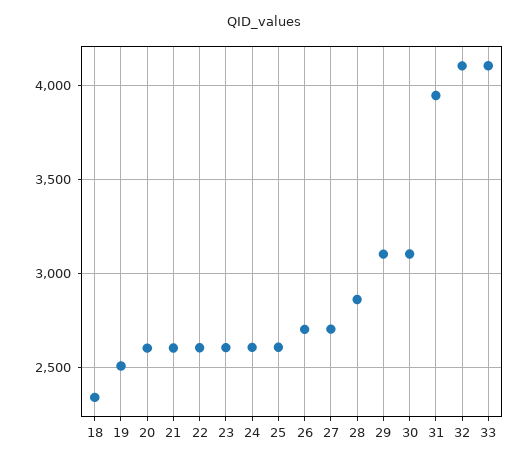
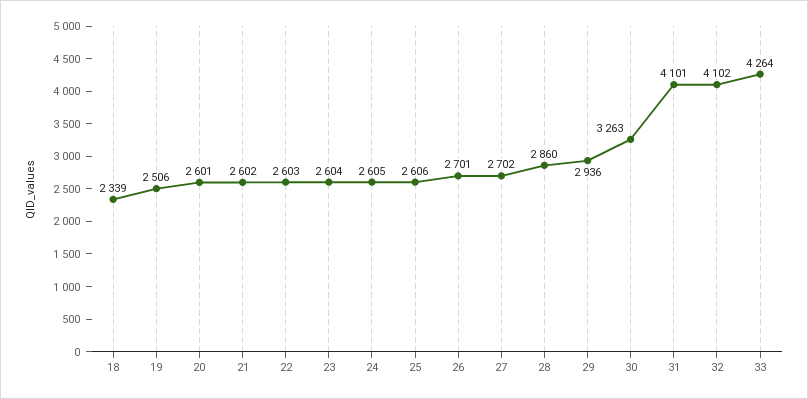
  {
    "18": 2339,
    "19": 2506,
    "20": 2601,
    "21": 2602,
    "22": 2603,
    "23": 2604,
    "24": 2605,
    "25": 2606,
    "26": 2701,
    "27": 2702,
    "28": 2860,
-   "29": 3100,
+   "29": 2936,
-   "30": 3100,
+   "30": 3263,
-   "31": 3950,
+   "31": 4101,
    "32": 4102,
-   "33": 4100
+   "33": 4264
  }

